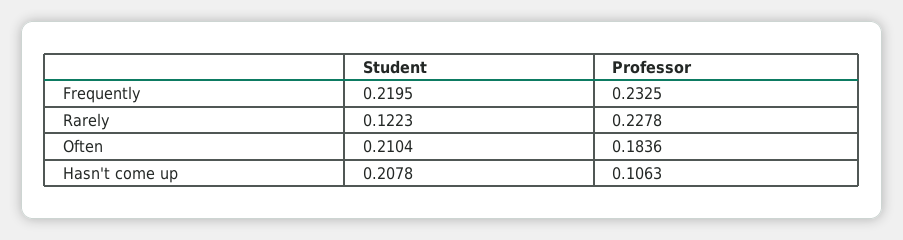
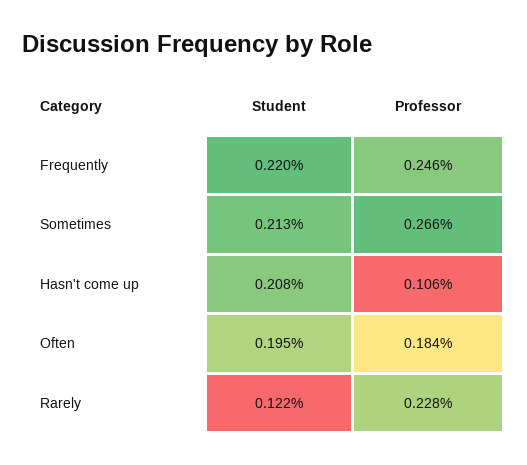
  {
    "Student": {
      "Frequently": 0.2195,
      "Rarely": 0.1223,
-     "Often": 0.2104,
+     "Often": 0.195,
-     "Hasn't come up": 0.2078
+     "Hasn't come up": 0.2078,
+     "Sometimes": 0.213
    },
    "Professor": {
-     "Frequently": 0.2325,
+     "Frequently": 0.246,
      "Rarely": 0.2278,
      "Often": 0.1836,
-     "Hasn't come up": 0.1063
+     "Hasn't come up": 0.1063,
+     "Sometimes": 0.266
    }
  }

